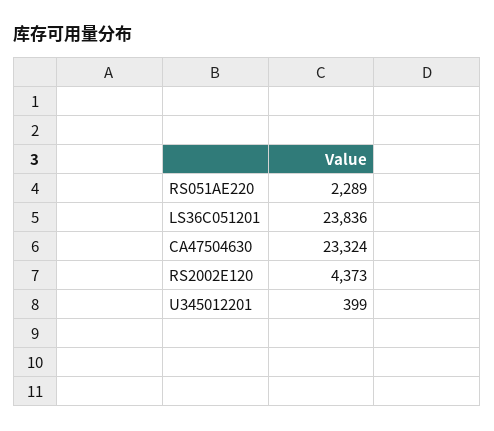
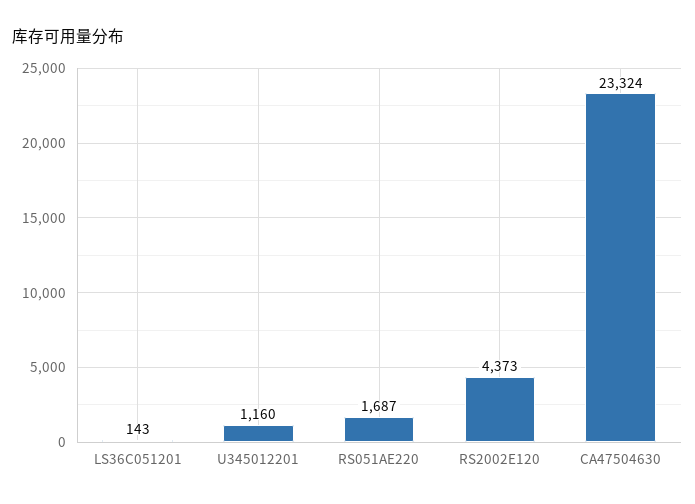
  {
-   "RS051AE220": 2289,
+   "RS051AE220": 1687,
-   "LS36C051201": 23836,
+   "LS36C051201": 143,
    "CA47504630": 23324,
    "RS2002E120": 4373,
-   "U345012201": 399
+   "U345012201": 1160
  }

